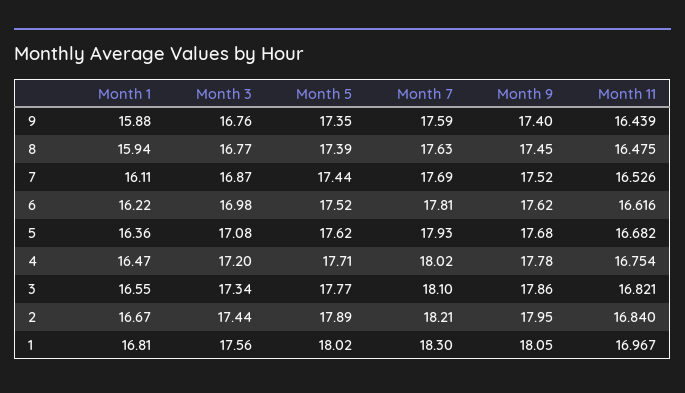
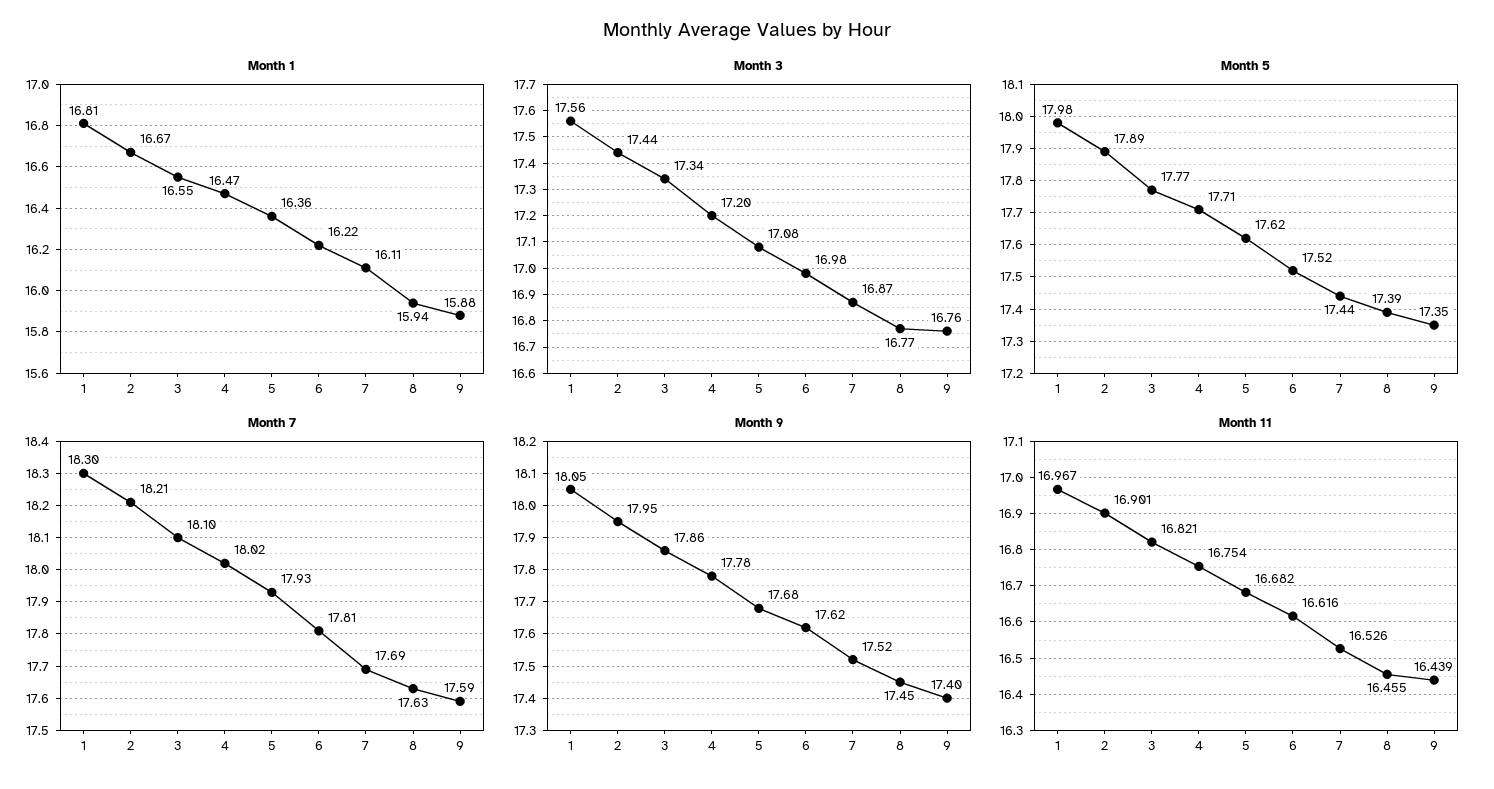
  {
    "Month 1": {
      "9": 15.88,
      "8": 15.94,
      "7": 16.11,
      "6": 16.22,
      "5": 16.36,
      "4": 16.47,
      "3": 16.55,
      "2": 16.67,
      "1": 16.81
    },
    "Month 3": {
      "9": 16.76,
      "8": 16.77,
      "7": 16.87,
      "6": 16.98,
      "5": 17.08,
      "4": 17.2,
      "3": 17.34,
      "2": 17.44,
      "1": 17.56
    },
    "Month 5": {
      "9": 17.35,
      "8": 17.39,
      "7": 17.44,
      "6": 17.52,
      "5": 17.62,
      "4": 17.71,
      "3": 17.77,
      "2": 17.89,
-     "1": 18.02
+     "1": 17.98
    },
    "Month 7": {
      "9": 17.59,
      "8": 17.63,
      "7": 17.69,
      "6": 17.81,
      "5": 17.93,
      "4": 18.02,
      "3": 18.1,
      "2": 18.21,
      "1": 18.3
    },
    "Month 9": {
      "9": 17.4,
      "8": 17.45,
      "7": 17.52,
      "6": 17.62,
      "5": 17.68,
      "4": 17.78,
      "3": 17.86,
      "2": 17.95,
      "1": 18.05
    },
    "Month 11": {
      "9": 16.439,
-     "8": 16.475,
+     "8": 16.455,
      "7": 16.526,
      "6": 16.616,
      "5": 16.682,
      "4": 16.754,
      "3": 16.821,
-     "2": 16.84,
+     "2": 16.901,
      "1": 16.967
    }
  }

